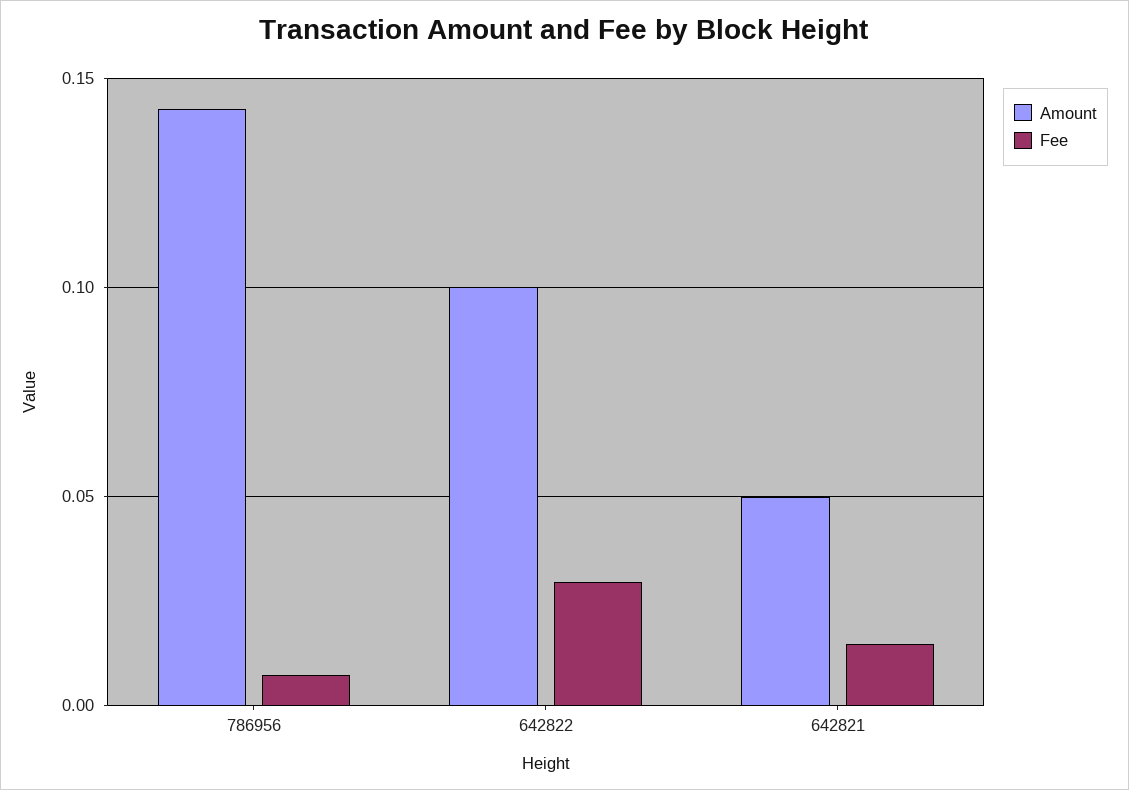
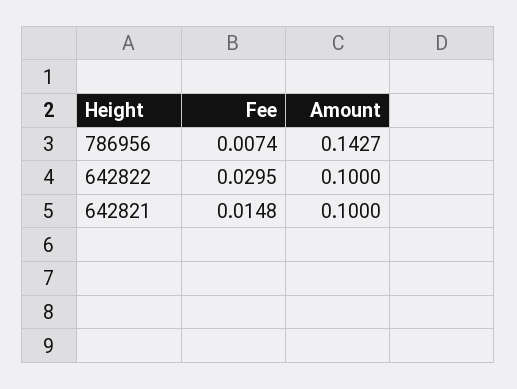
  {
    "Amount": {
      "786956": 0.1427,
      "642822": 0.1,
-     "642821": 0.05
+     "642821": 0.1
    },
    "Fee": {
      "786956": 0.0074,
      "642822": 0.0295,
      "642821": 0.0148
    }
  }

